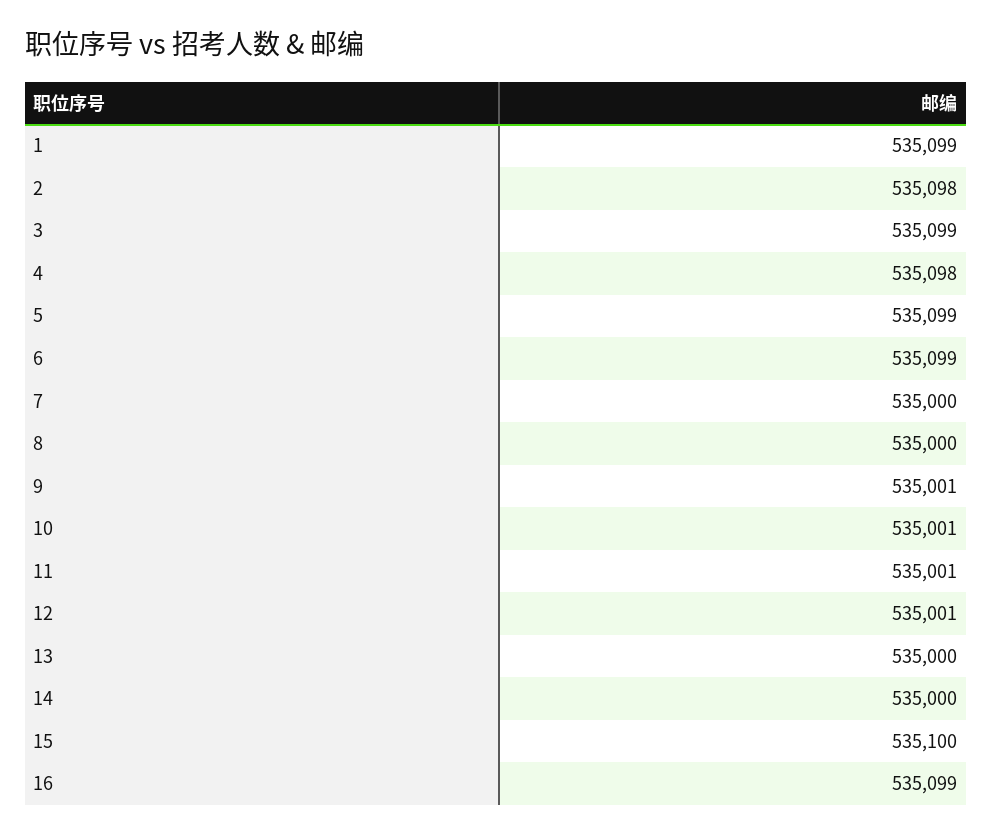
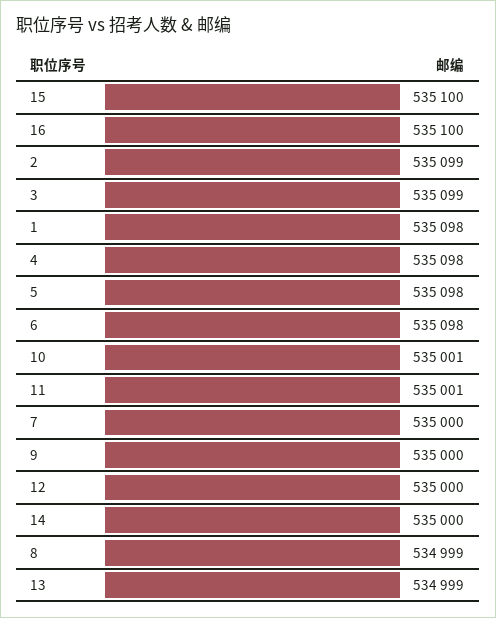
  {
-   "1": 535099,
+   "1": 535098,
-   "2": 535098,
+   "2": 535099,
    "3": 535099,
    "4": 535098,
-   "5": 535099,
+   "5": 535098,
-   "6": 535099,
+   "6": 535098,
    "7": 535000,
-   "8": 535000,
+   "8": 534999,
-   "9": 535001,
+   "9": 535000,
    "10": 535001,
    "11": 535001,
-   "12": 535001,
+   "12": 535000,
-   "13": 535000,
+   "13": 534999,
    "14": 535000,
    "15": 535100,
-   "16": 535099
+   "16": 535100
  }

